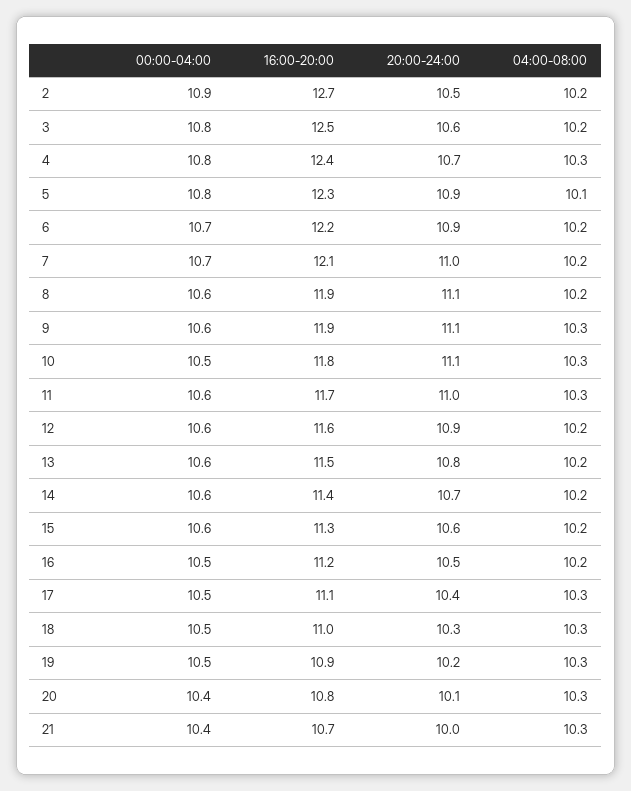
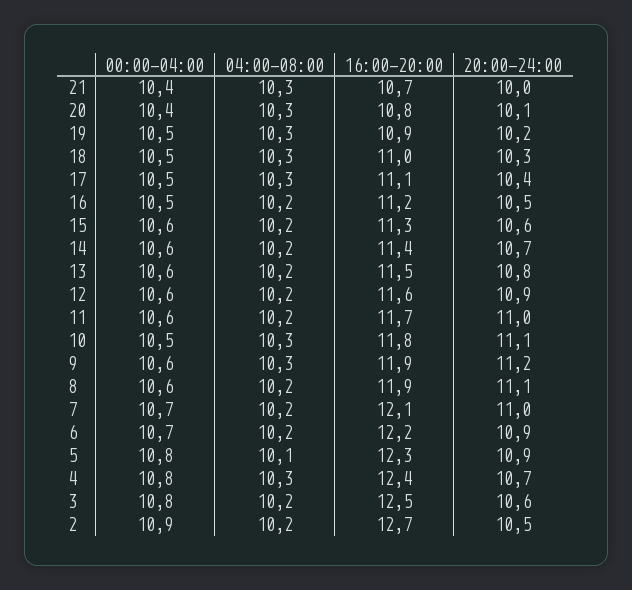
  {
    "00:00-04:00": {
      "2": 10.9,
      "3": 10.8,
      "4": 10.8,
      "5": 10.8,
      "6": 10.7,
      "7": 10.7,
      "8": 10.6,
      "9": 10.6,
      "10": 10.5,
      "11": 10.6,
      "12": 10.6,
      "13": 10.6,
      "14": 10.6,
      "15": 10.6,
      "16": 10.5,
      "17": 10.5,
      "18": 10.5,
      "19": 10.5,
      "20": 10.4,
      "21": 10.4
    },
    "16:00-20:00": {
      "2": 12.7,
      "3": 12.5,
      "4": 12.4,
      "5": 12.3,
      "6": 12.2,
      "7": 12.1,
      "8": 11.9,
      "9": 11.9,
      "10": 11.8,
      "11": 11.7,
      "12": 11.6,
      "13": 11.5,
      "14": 11.4,
      "15": 11.3,
      "16": 11.2,
      "17": 11.1,
      "18": 11,
      "19": 10.9,
      "20": 10.8,
      "21": 10.7
    },
    "20:00-24:00": {
      "2": 10.5,
      "3": 10.6,
      "4": 10.7,
      "5": 10.9,
      "6": 10.9,
      "7": 11,
      "8": 11.1,
-     "9": 11.1,
+     "9": 11.2,
      "10": 11.1,
      "11": 11,
      "12": 10.9,
      "13": 10.8,
      "14": 10.7,
      "15": 10.6,
      "16": 10.5,
      "17": 10.4,
      "18": 10.3,
      "19": 10.2,
      "20": 10.1,
      "21": 10
    },
    "04:00-08:00": {
      "2": 10.2,
      "3": 10.2,
      "4": 10.3,
      "5": 10.1,
      "6": 10.2,
      "7": 10.2,
      "8": 10.2,
      "9": 10.3,
      "10": 10.3,
-     "11": 10.3,
+     "11": 10.2,
      "12": 10.2,
      "13": 10.2,
      "14": 10.2,
      "15": 10.2,
      "16": 10.2,
      "17": 10.3,
      "18": 10.3,
      "19": 10.3,
      "20": 10.3,
      "21": 10.3
    }
  }

